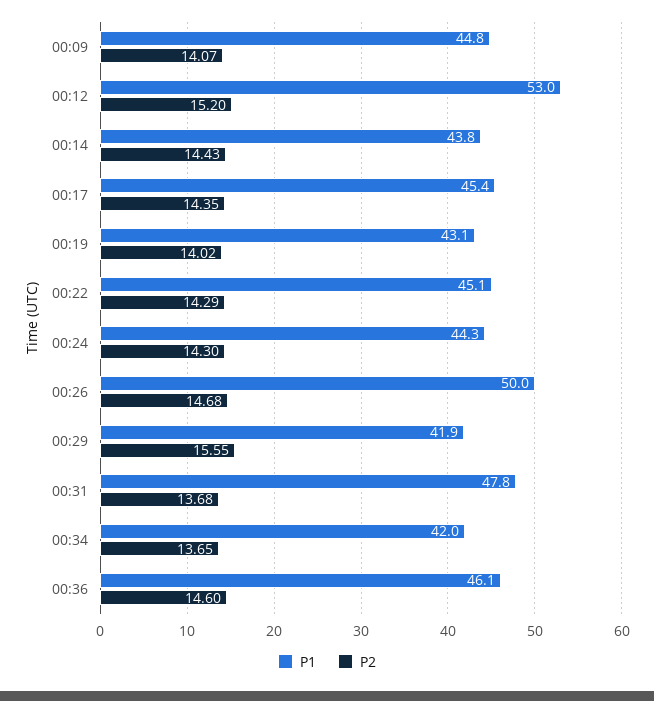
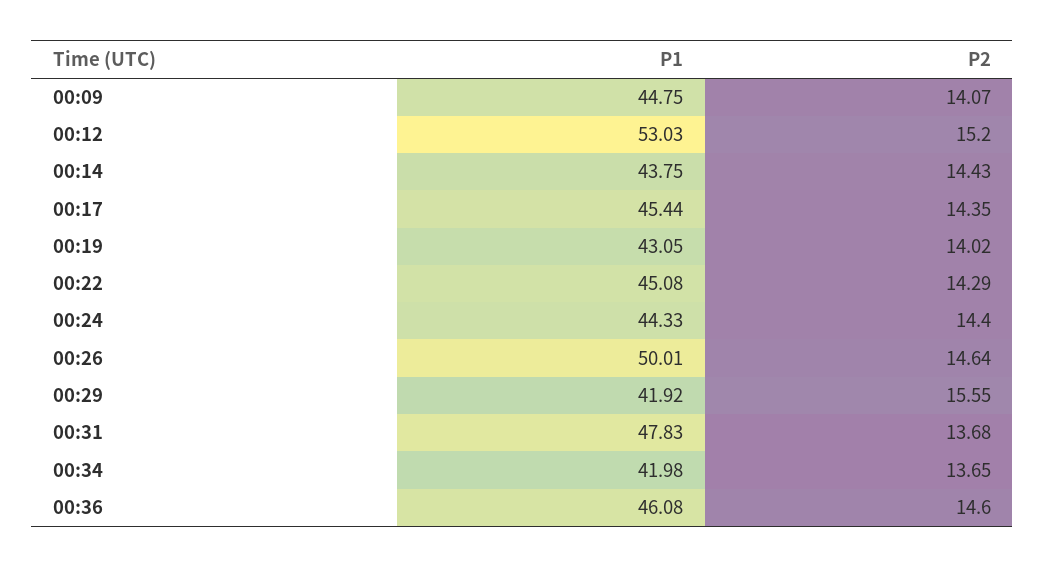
  {
    "P1": {
      "00:09": 44.75,
      "00:12": 53.03,
      "00:14": 43.75,
      "00:17": 45.44,
      "00:19": 43.05,
      "00:22": 45.08,
      "00:24": 44.33,
      "00:26": 50.01,
      "00:29": 41.92,
      "00:31": 47.83,
      "00:34": 41.98,
      "00:36": 46.08
    },
    "P2": {
      "00:09": 14.07,
      "00:12": 15.2,
      "00:14": 14.43,
      "00:17": 14.35,
      "00:19": 14.02,
      "00:22": 14.29,
-     "00:24": 14.3,
+     "00:24": 14.4,
-     "00:26": 14.68,
+     "00:26": 14.64,
      "00:29": 15.55,
      "00:31": 13.68,
      "00:34": 13.65,
      "00:36": 14.6
    }
  }

